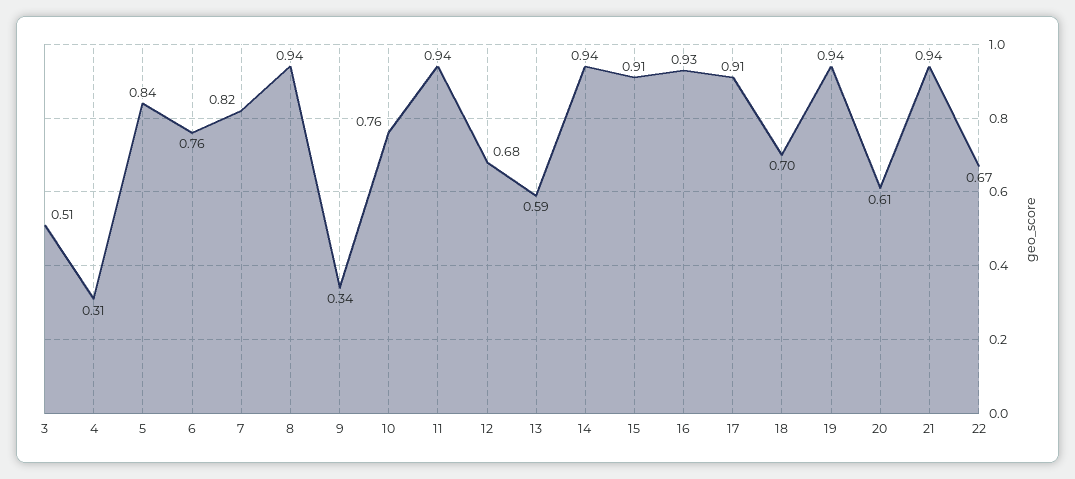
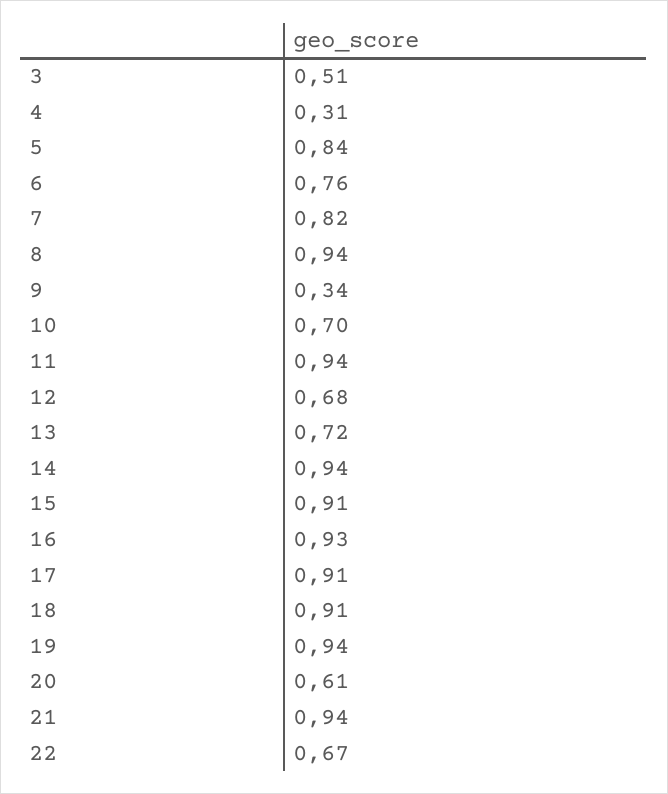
  {
    "3": 0.51,
    "4": 0.31,
    "5": 0.84,
    "6": 0.76,
    "7": 0.82,
    "8": 0.94,
    "9": 0.34,
-   "10": 0.76,
+   "10": 0.7,
    "11": 0.94,
    "12": 0.68,
-   "13": 0.59,
+   "13": 0.72,
    "14": 0.94,
    "15": 0.91,
    "16": 0.93,
    "17": 0.91,
-   "18": 0.7,
+   "18": 0.91,
    "19": 0.94,
    "20": 0.61,
    "21": 0.94,
    "22": 0.67
  }

